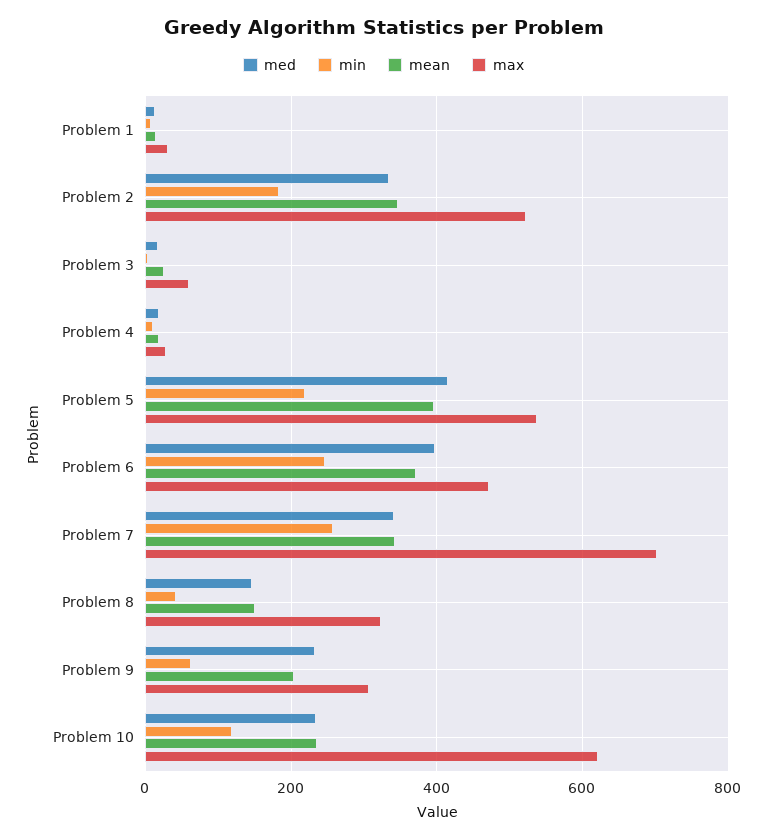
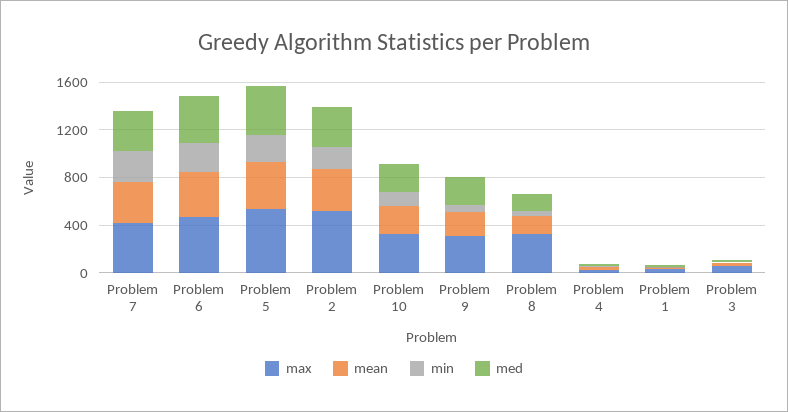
  {
    "med": {
      "Problem 1": 20,
      "Problem 2": 340,
      "Problem 3": 20,
      "Problem 4": 20,
      "Problem 5": 420,
      "Problem 6": 400,
      "Problem 7": 340,
      "Problem 8": 140,
      "Problem 9": 240,
      "Problem 10": 240
    },
    "min": {
      "Problem 1": 0,
      "Problem 2": 180,
      "Problem 3": 0,
      "Problem 4": 20,
      "Problem 5": 220,
      "Problem 6": 240,
      "Problem 7": 260,
      "Problem 8": 40,
      "Problem 9": 60,
      "Problem 10": 120
    },
    "mean": {
      "Problem 1": 20,
      "Problem 2": 340,
      "Problem 3": 20,
      "Problem 4": 20,
      "Problem 5": 400,
      "Problem 6": 380,
      "Problem 7": 340,
      "Problem 8": 160,
      "Problem 9": 200,
      "Problem 10": 240
    },
    "max": {
      "Problem 1": 40,
      "Problem 2": 520,
      "Problem 3": 60,
      "Problem 4": 20,
      "Problem 5": 540,
      "Problem 6": 480,
-     "Problem 7": 700,
+     "Problem 7": 400,
      "Problem 8": 320,
      "Problem 9": 300,
-     "Problem 10": 620
+     "Problem 10": 300
    }
  }

